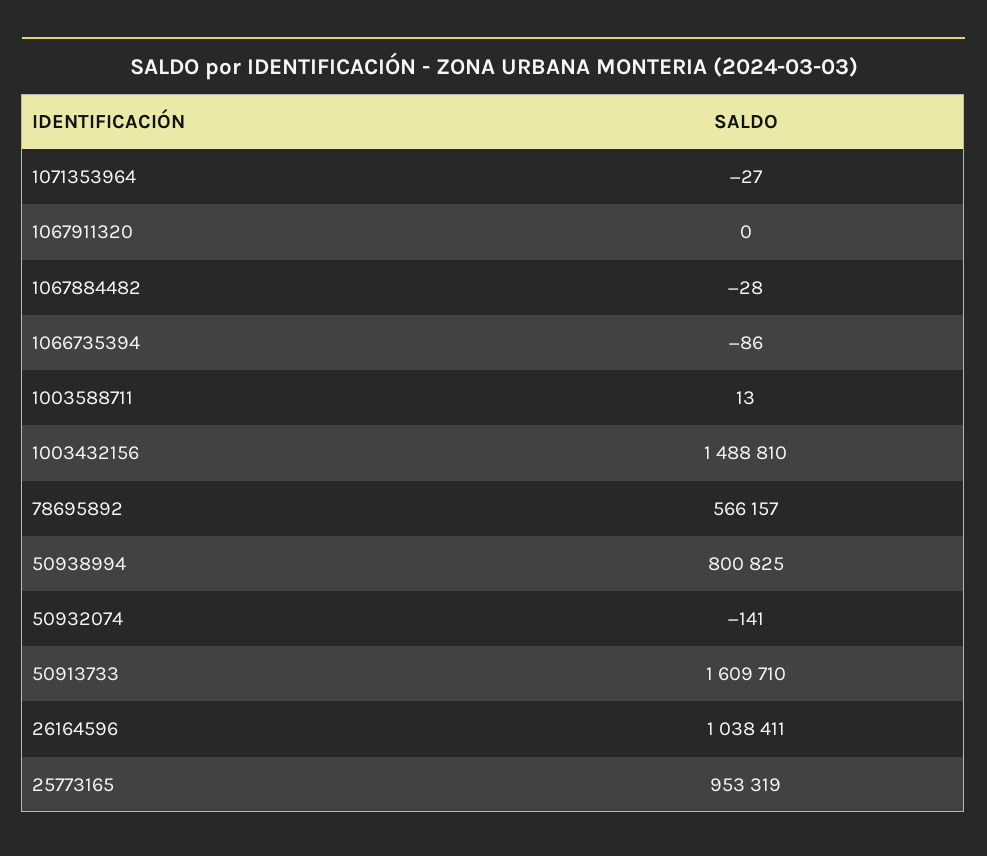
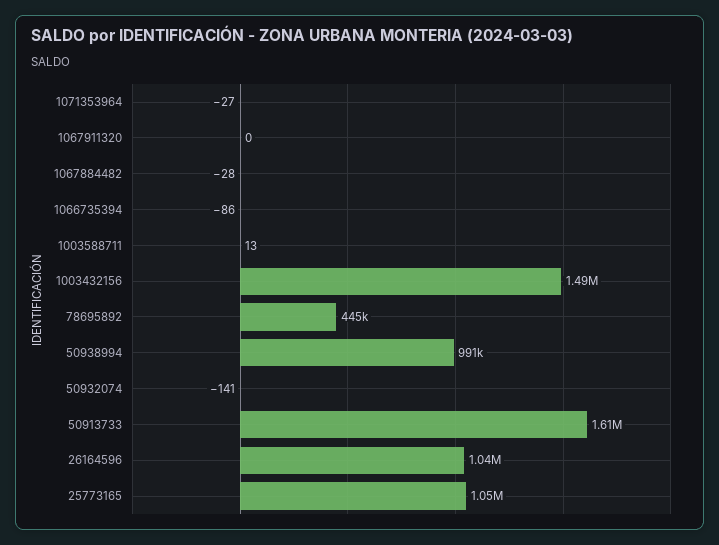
  {
    "1071353964": -27,
    "1067911320": 0,
    "1067884482": -28,
    "1066735394": -86,
    "1003588711": 13,
    "1003432156": 1488810,
-   "78695892": 566157,
+   "78695892": 445000,
-   "50938994": 800825,
+   "50938994": 991000,
    "50932074": -141,
    "50913733": 1609710,
    "26164596": 1038411,
-   "25773165": 953319
+   "25773165": 1050000
  }

